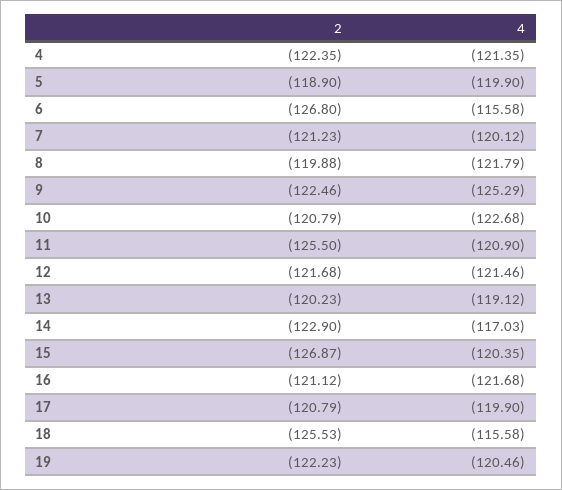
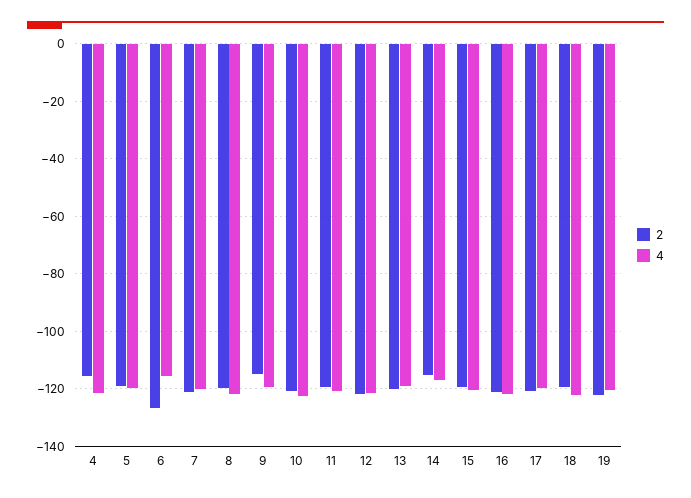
  {
    "2": {
-     "4": -122.35,
+     "4": -115,
      "5": -118.9,
      "6": -126.8,
      "7": -121.23,
      "8": -119.88,
-     "9": -122.46,
+     "9": -115,
      "10": -120.79,
-     "11": -125.5,
+     "11": -120,
      "12": -121.68,
      "13": -120.23,
-     "14": -122.9,
+     "14": -115,
-     "15": -126.87,
+     "15": -120,
      "16": -121.12,
      "17": -120.79,
-     "18": -125.53,
+     "18": -120,
      "19": -122.23
    },
    "4": {
      "4": -121.35,
      "5": -119.9,
      "6": -115.58,
      "7": -120.12,
      "8": -121.79,
-     "9": -125.29,
+     "9": -120,
      "10": -122.68,
      "11": -120.9,
      "12": -121.46,
      "13": -119.12,
      "14": -117.03,
      "15": -120.35,
      "16": -121.68,
      "17": -119.9,
-     "18": -115.58,
+     "18": -122.5,
      "19": -120.46
    }
  }

